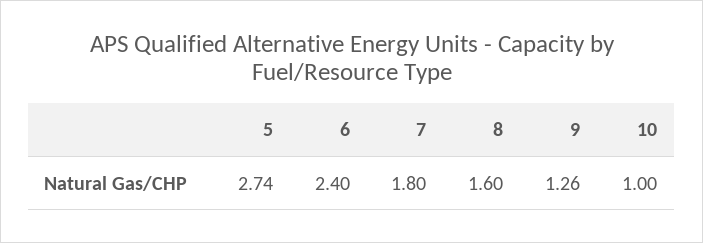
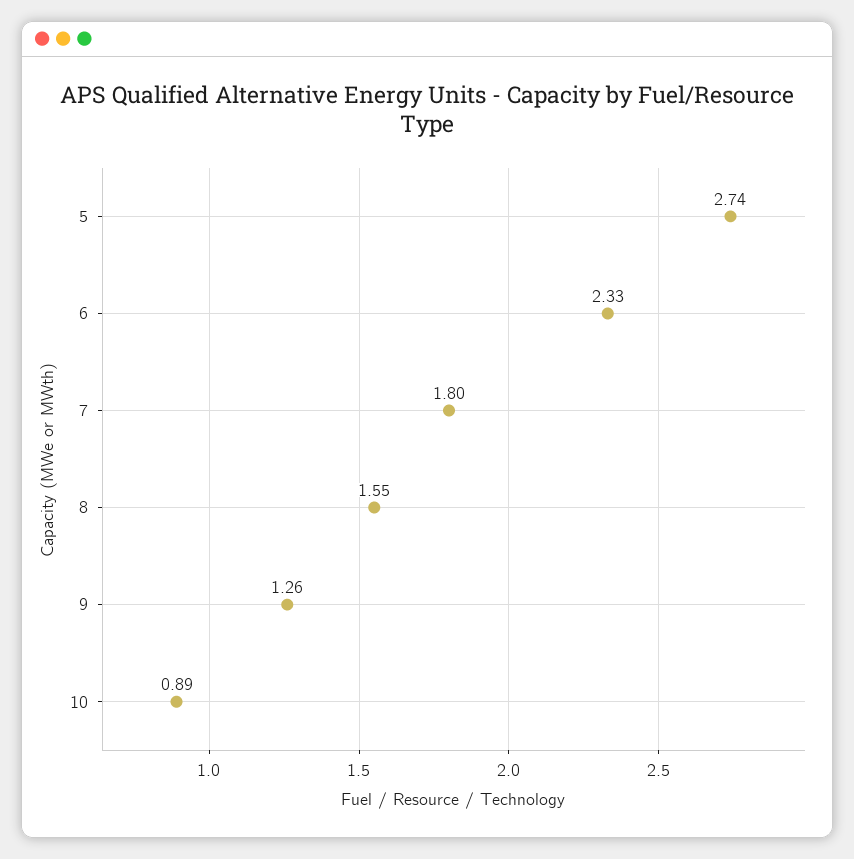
  {
    "5": 2.74,
-   "6": 2.4,
+   "6": 2.33,
    "7": 1.8,
-   "8": 1.6,
+   "8": 1.55,
    "9": 1.26,
-   "10": 1
+   "10": 0.89
  }

